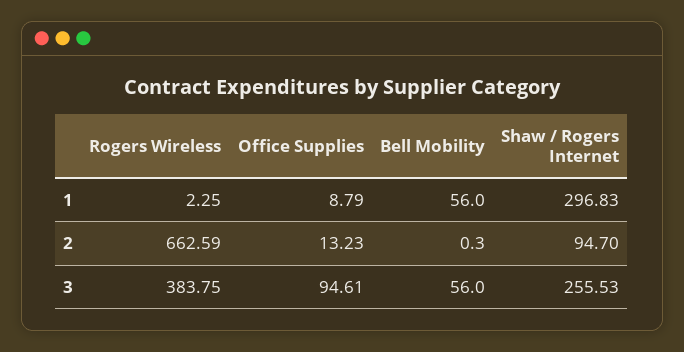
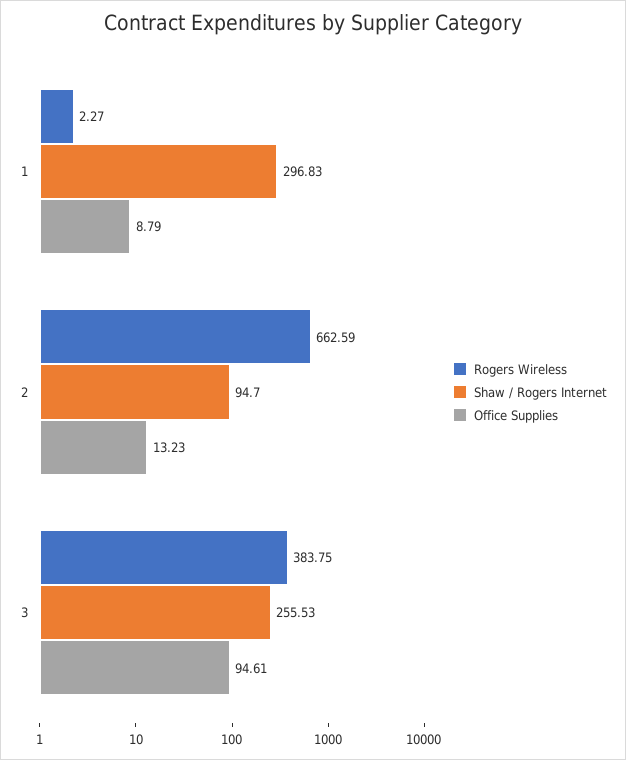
  {
    "Rogers Wireless": {
-     "1": 2.25,
+     "1": 2.27,
      "2": 662.59,
      "3": 383.75
    },
    "Office Supplies": {
      "1": 8.79,
      "2": 13.23,
      "3": 94.61
    },
-   "Bell Mobility": {
-     "1": 56,
-     "2": 0.3,
-     "3": 56
-   },
    "Shaw / Rogers Internet": {
      "1": 296.83,
      "2": 94.7,
      "3": 255.53
    }
  }

